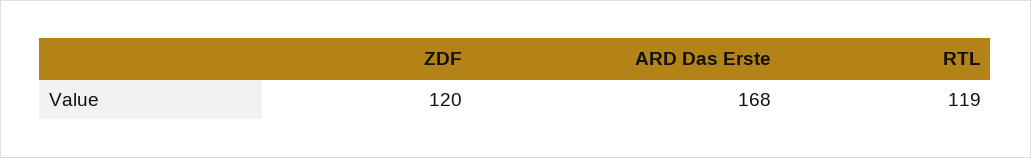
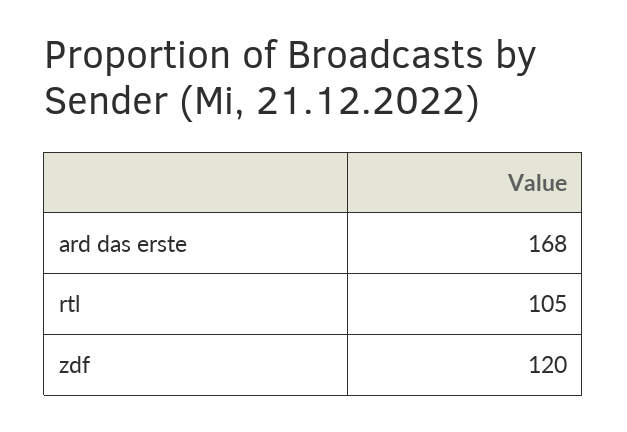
  {
    "ZDF": 120,
    "ARD Das Erste": 168,
-   "RTL": 119
+   "RTL": 105
  }

